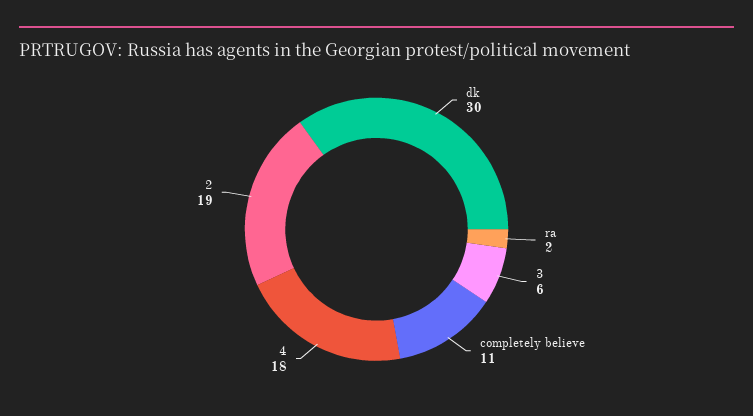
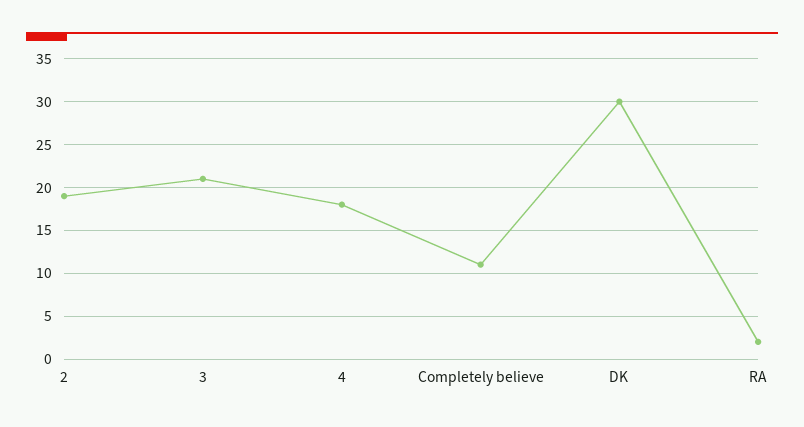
  {
    "dk": 30,
    "ra": 2,
-   "3": 6,
+   "3": 21,
    "completely believe": 11,
    "4": 18,
    "2": 19
  }

